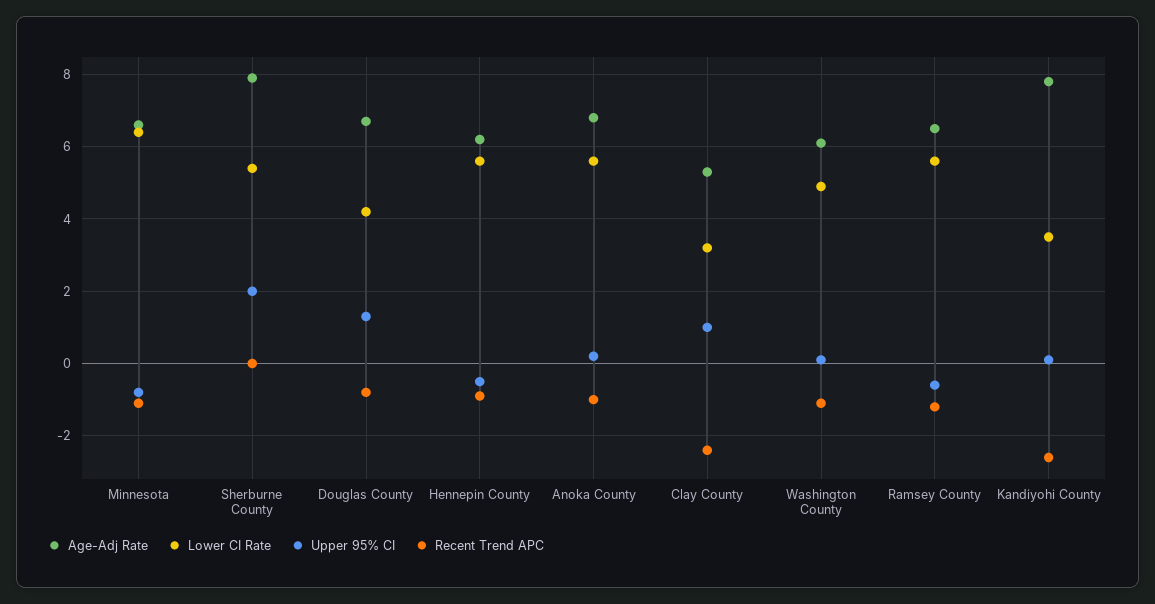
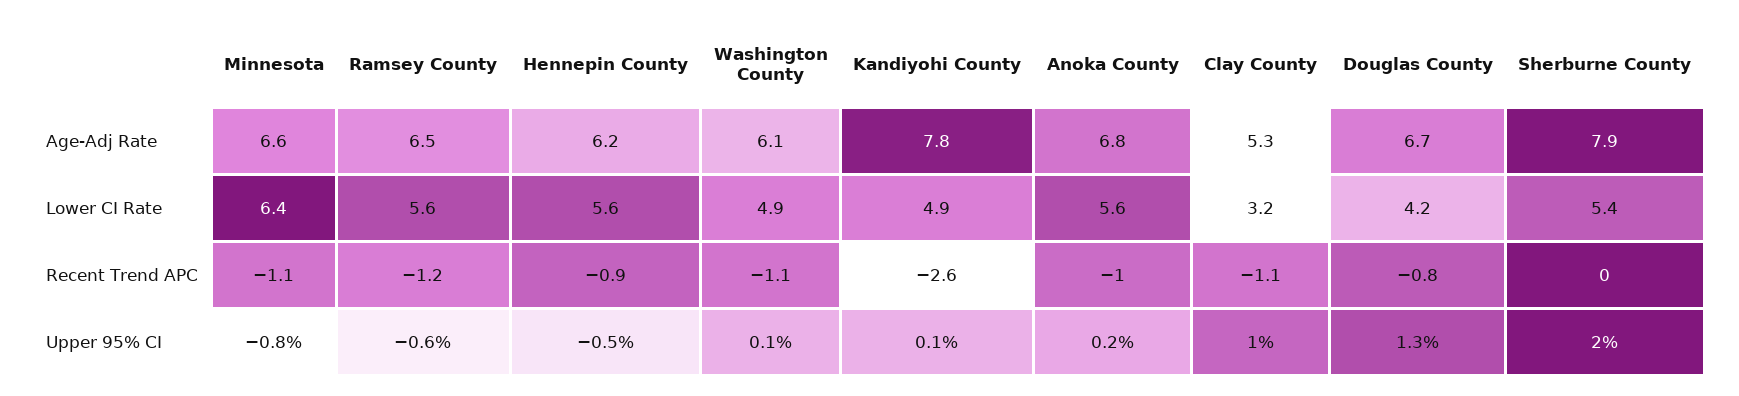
  {
    "Age-Adj Rate": {
      "Minnesota": 6.6,
      "Sherburne County": 7.9,
      "Douglas County": 6.7,
      "Hennepin County": 6.2,
      "Anoka County": 6.8,
      "Clay County": 5.3,
      "Washington County": 6.1,
      "Ramsey County": 6.5,
      "Kandiyohi County": 7.8
    },
    "Lower CI Rate": {
      "Minnesota": 6.4,
      "Sherburne County": 5.4,
      "Douglas County": 4.2,
      "Hennepin County": 5.6,
      "Anoka County": 5.6,
      "Clay County": 3.2,
      "Washington County": 4.9,
      "Ramsey County": 5.6,
-     "Kandiyohi County": 3.5
+     "Kandiyohi County": 4.9
    },
    "Upper 95% CI": {
      "Minnesota": -0.8,
      "Sherburne County": 2,
      "Douglas County": 1.3,
      "Hennepin County": -0.5,
      "Anoka County": 0.2,
      "Clay County": 1,
      "Washington County": 0.1,
      "Ramsey County": -0.6,
      "Kandiyohi County": 0.1
    },
    "Recent Trend APC": {
      "Minnesota": -1.1,
      "Sherburne County": 0,
      "Douglas County": -0.8,
      "Hennepin County": -0.9,
      "Anoka County": -1,
-     "Clay County": -2.5,
+     "Clay County": -1.1,
      "Washington County": -1.1,
      "Ramsey County": -1.2,
      "Kandiyohi County": -2.6
    }
  }

